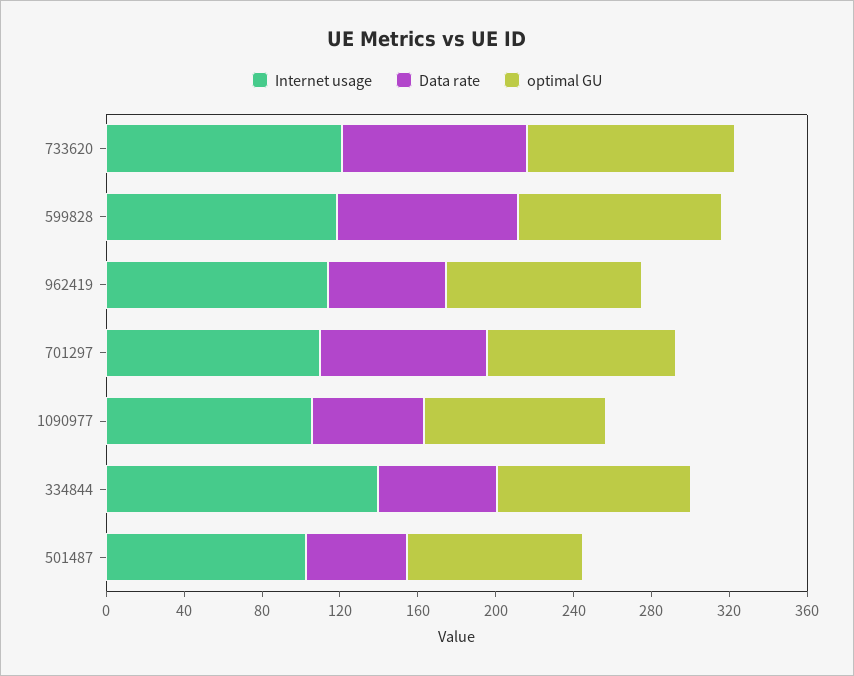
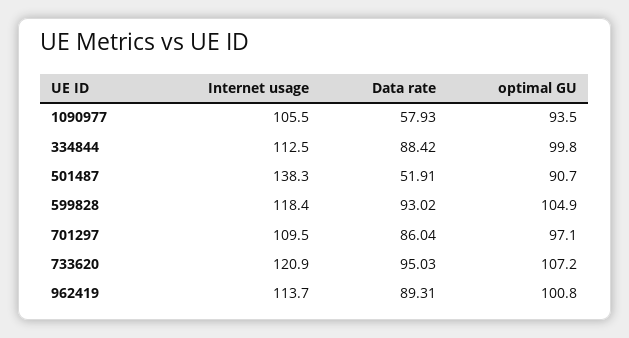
  {
    "Internet usage": {
      "733620": 120.9,
      "599828": 118.4,
      "962419": 113.7,
      "701297": 109.5,
      "1090977": 105.5,
-     "334844": 140,
+     "334844": 112.5,
-     "501487": 100
+     "501487": 138.3
    },
    "Data rate": {
      "733620": 95.03,
      "599828": 93.02,
-     "962419": 60,
+     "962419": 89.31,
      "701297": 86.04,
      "1090977": 57.93,
-     "334844": 60,
+     "334844": 88.42,
      "501487": 51.91
    },
    "optimal GU": {
      "733620": 107.2,
      "599828": 104.9,
      "962419": 100.8,
      "701297": 97.1,
      "1090977": 93.5,
      "334844": 99.8,
      "501487": 90.7
    }
  }

